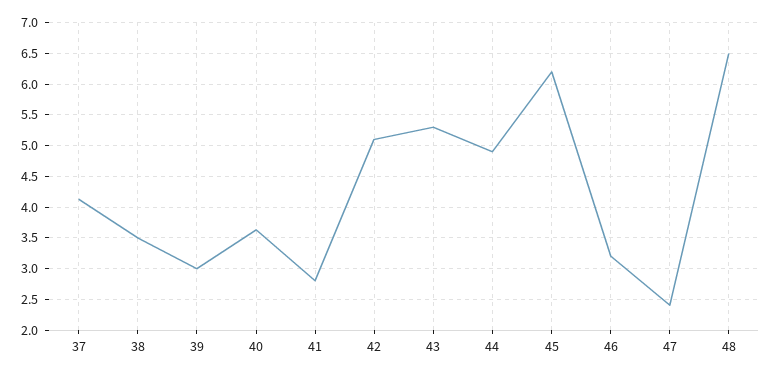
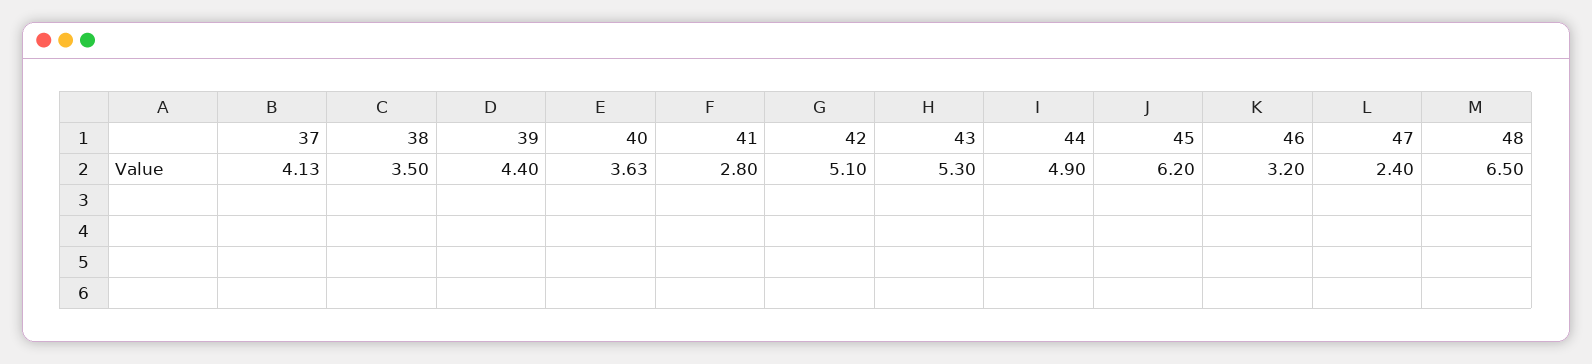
  {
    "37": 4.13,
    "38": 3.5,
-   "39": 3,
+   "39": 4.4,
    "40": 3.63,
    "41": 2.8,
    "42": 5.1,
    "43": 5.3,
    "44": 4.9,
    "45": 6.2,
    "46": 3.2,
    "47": 2.4,
    "48": 6.5
  }

